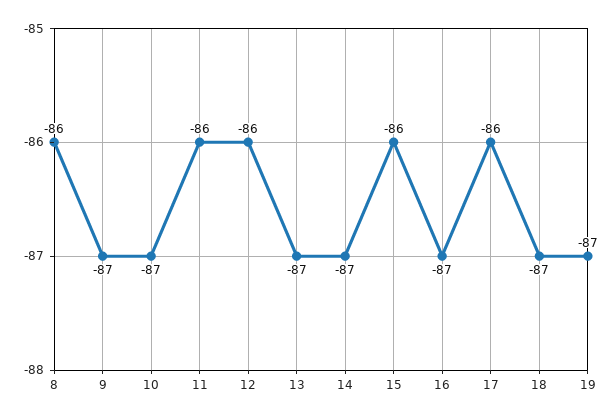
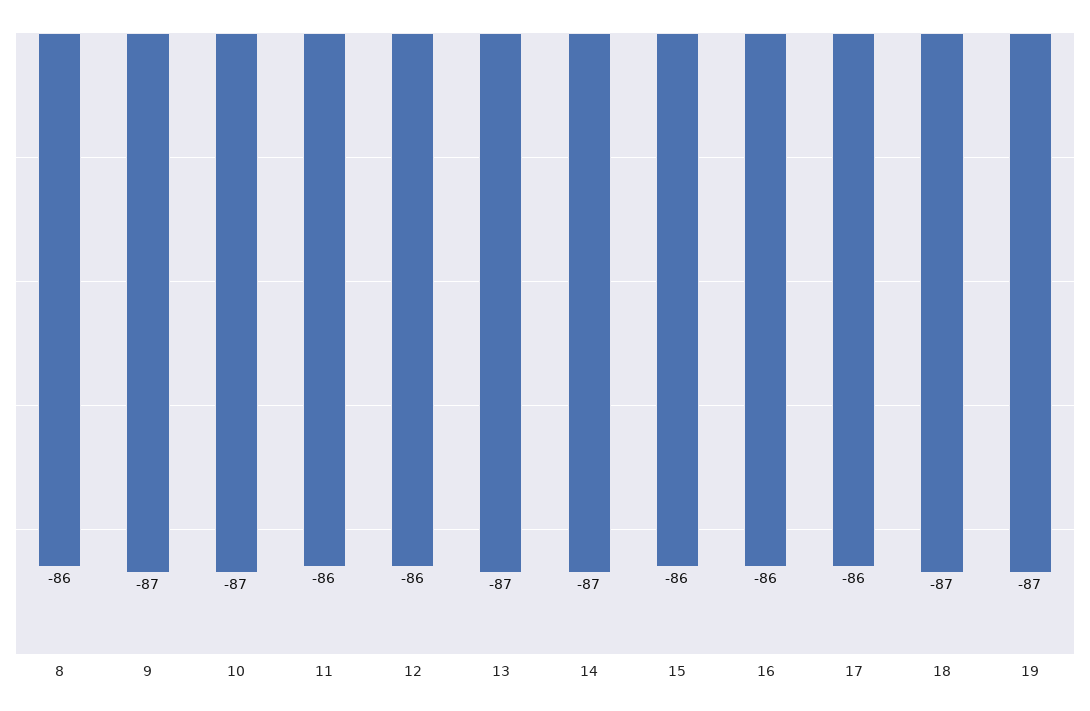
  {
    "8": -86,
    "9": -87,
    "10": -87,
    "11": -86,
    "12": -86,
    "13": -87,
    "14": -87,
    "15": -86,
-   "16": -87,
+   "16": -86,
    "17": -86,
    "18": -87,
    "19": -87
  }

